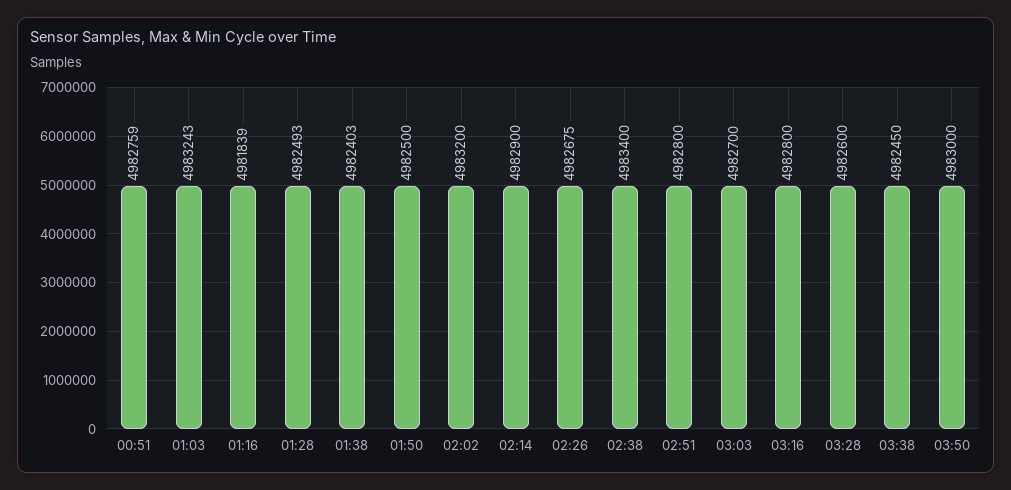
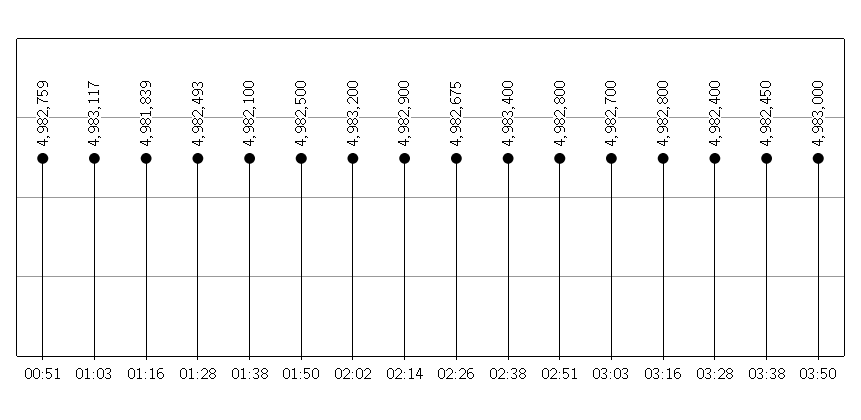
  {
    "00:51": 4982759,
-   "01:03": 4983243,
+   "01:03": 4983117,
    "01:16": 4981839,
    "01:28": 4982493,
-   "01:38": 4982403,
+   "01:38": 4982100,
    "01:50": 4982500,
    "02:02": 4983200,
    "02:14": 4982900,
    "02:26": 4982675,
    "02:38": 4983400,
    "02:51": 4982800,
    "03:03": 4982700,
    "03:16": 4982800,
-   "03:28": 4982600,
+   "03:28": 4982400,
    "03:38": 4982450,
    "03:50": 4983000
  }

